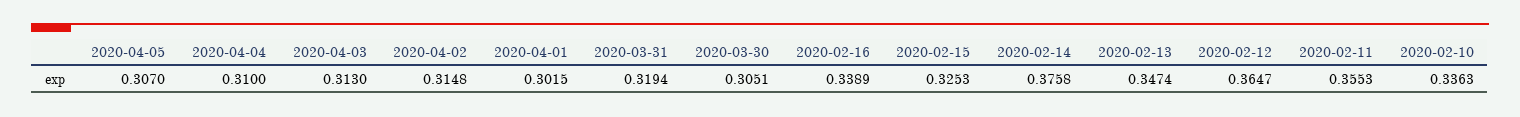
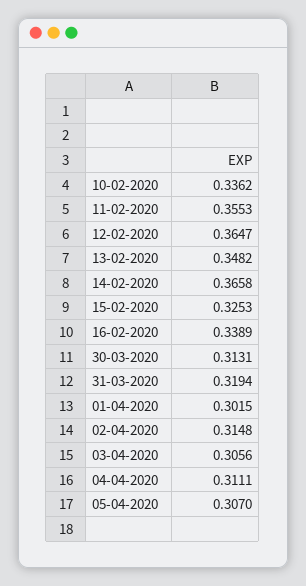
  {
    "2020-04-05": 0.307,
-   "2020-04-04": 0.31,
+   "2020-04-04": 0.3111,
-   "2020-04-03": 0.313,
+   "2020-04-03": 0.3056,
    "2020-04-02": 0.3148,
    "2020-04-01": 0.3015,
    "2020-03-31": 0.3194,
-   "2020-03-30": 0.3051,
+   "2020-03-30": 0.3131,
    "2020-02-16": 0.3389,
    "2020-02-15": 0.3253,
-   "2020-02-14": 0.3758,
+   "2020-02-14": 0.3658,
-   "2020-02-13": 0.3474,
+   "2020-02-13": 0.3482,
    "2020-02-12": 0.3647,
    "2020-02-11": 0.3553,
-   "2020-02-10": 0.3363
+   "2020-02-10": 0.3362
  }

